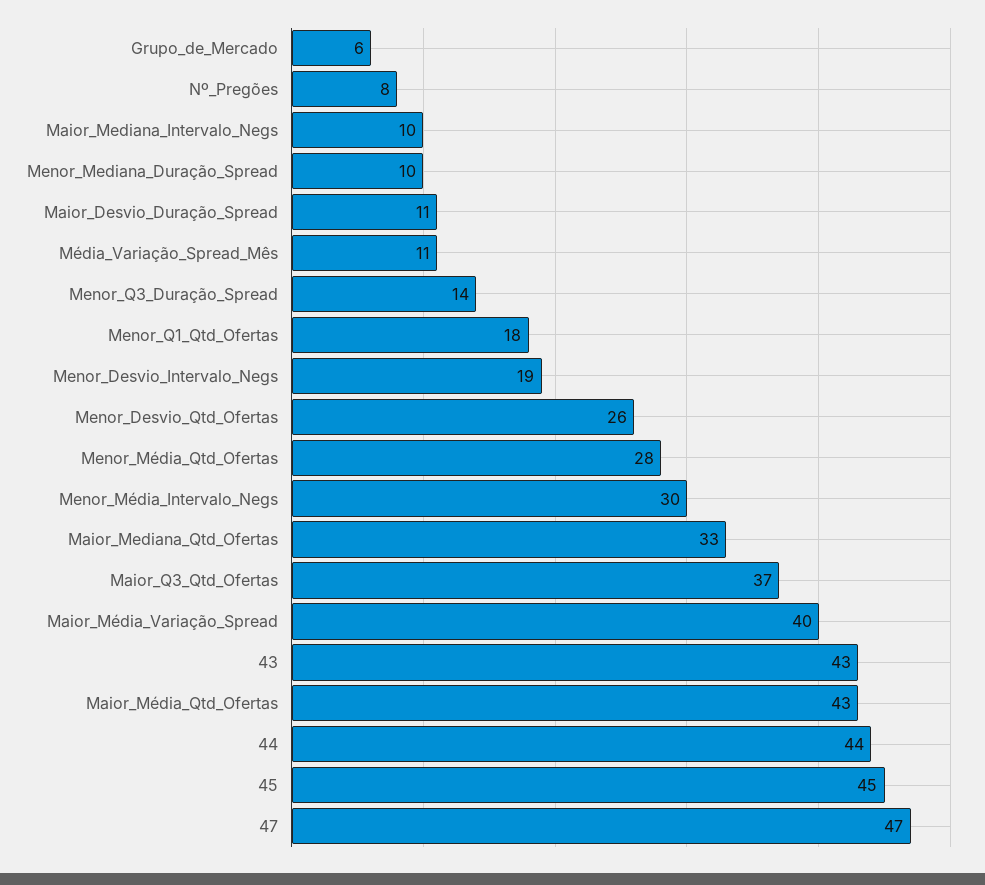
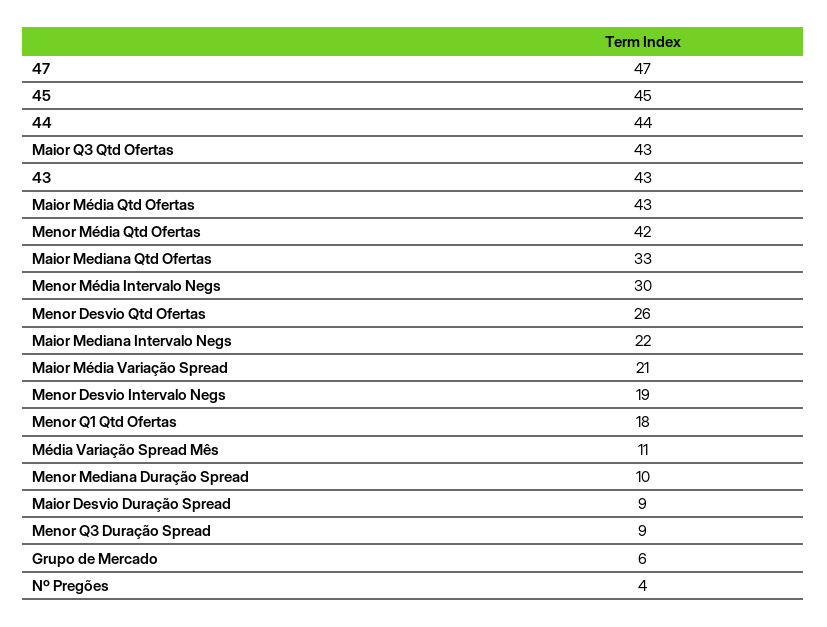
  {
    "Grupo_de_Mercado": 6,
-   "Nº_Pregões": 8,
+   "Nº_Pregões": 4,
-   "Maior_Mediana_Intervalo_Negs": 10,
+   "Maior_Mediana_Intervalo_Negs": 22,
    "Menor_Mediana_Duração_Spread": 10,
-   "Maior_Desvio_Duração_Spread": 11,
+   "Maior_Desvio_Duração_Spread": 9,
    "Média_Variação_Spread_Mês": 11,
-   "Menor_Q3_Duração_Spread": 14,
+   "Menor_Q3_Duração_Spread": 9,
    "Menor_Q1_Qtd_Ofertas": 18,
    "Menor_Desvio_Intervalo_Negs": 19,
    "Menor_Desvio_Qtd_Ofertas": 26,
-   "Menor_Média_Qtd_Ofertas": 28,
+   "Menor_Média_Qtd_Ofertas": 42,
    "Menor_Média_Intervalo_Negs": 30,
    "Maior_Mediana_Qtd_Ofertas": 33,
-   "Maior_Q3_Qtd_Ofertas": 37,
+   "Maior_Q3_Qtd_Ofertas": 43,
-   "Maior_Média_Variação_Spread": 40,
+   "Maior_Média_Variação_Spread": 21,
    "43": 43,
    "Maior_Média_Qtd_Ofertas": 43,
    "44": 44,
    "45": 45,
    "47": 47
  }

